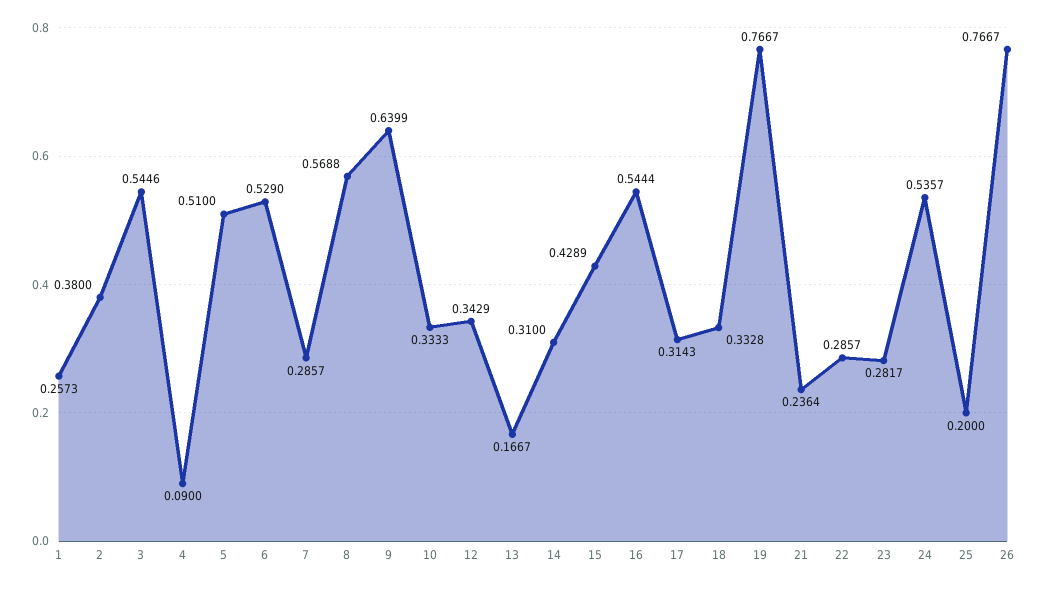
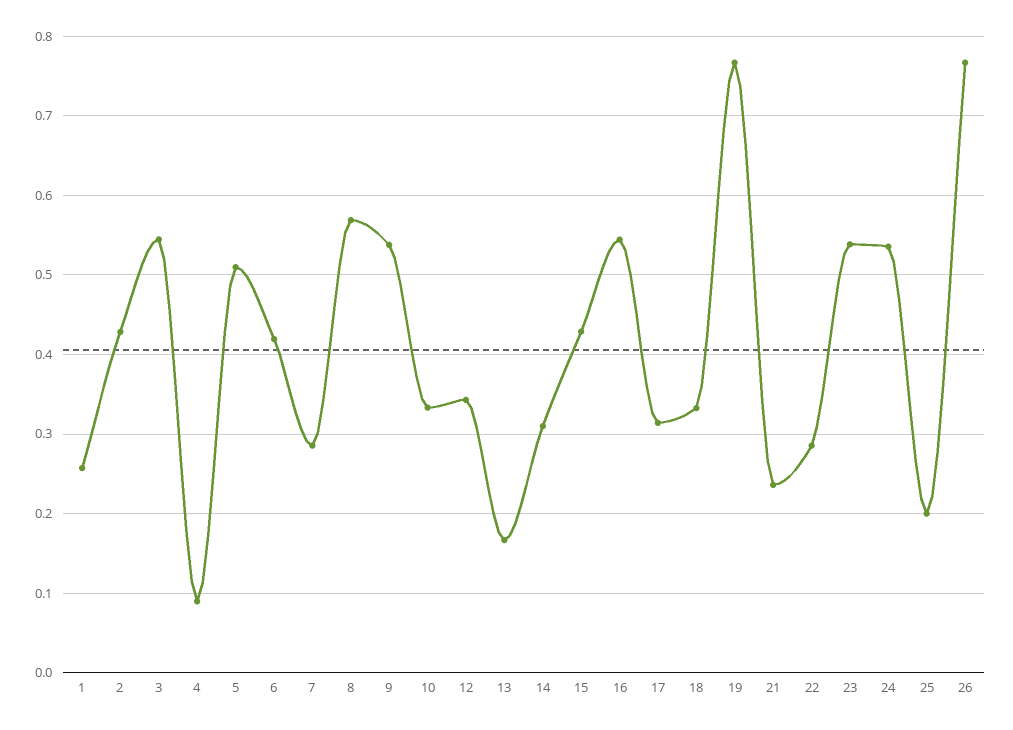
  {
    "1": 0.2573,
-   "2": 0.38,
+   "2": 0.43,
    "3": 0.5446,
    "4": 0.09,
    "5": 0.51,
-   "6": 0.529,
+   "6": 0.42,
    "7": 0.2857,
    "8": 0.5688,
-   "9": 0.6399,
+   "9": 0.54,
    "10": 0.3333,
    "12": 0.3429,
    "13": 0.1667,
    "14": 0.31,
    "15": 0.4289,
    "16": 0.5444,
    "17": 0.3143,
    "18": 0.3328,
    "19": 0.7667,
    "21": 0.2364,
    "22": 0.2857,
-   "23": 0.2817,
+   "23": 0.54,
    "24": 0.5357,
    "25": 0.2,
    "26": 0.7667
  }

